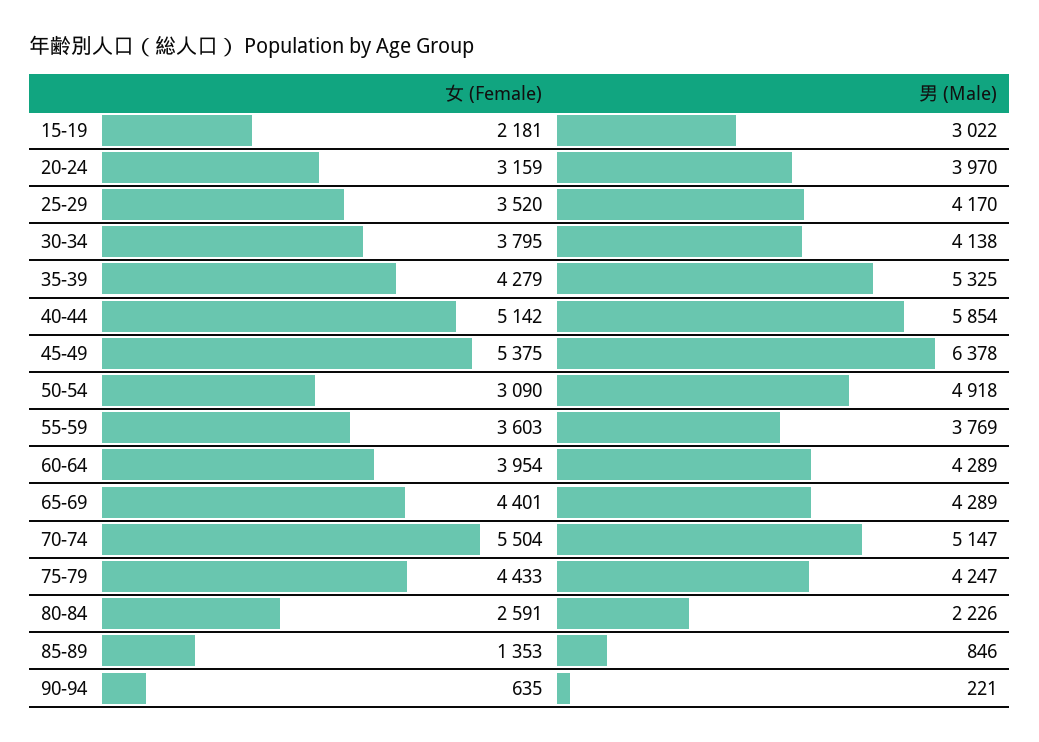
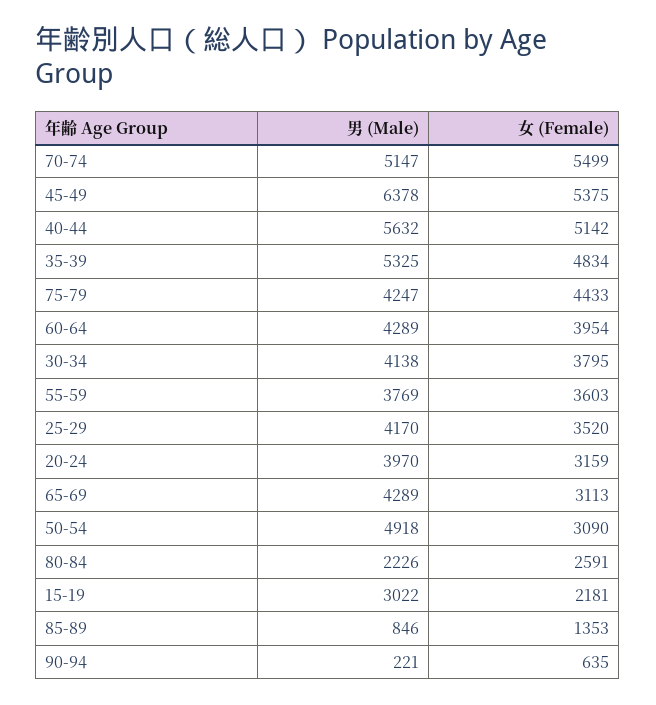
  {
    "女 (Female)": {
      "15-19": 2181,
      "20-24": 3159,
      "25-29": 3520,
      "30-34": 3795,
-     "35-39": 4279,
+     "35-39": 4834,
      "40-44": 5142,
      "45-49": 5375,
      "50-54": 3090,
      "55-59": 3603,
      "60-64": 3954,
-     "65-69": 4401,
+     "65-69": 3113,
-     "70-74": 5504,
+     "70-74": 5499,
      "75-79": 4433,
      "80-84": 2591,
      "85-89": 1353,
      "90-94": 635
    },
    "男 (Male)": {
      "15-19": 3022,
      "20-24": 3970,
      "25-29": 4170,
      "30-34": 4138,
      "35-39": 5325,
-     "40-44": 5854,
+     "40-44": 5632,
      "45-49": 6378,
      "50-54": 4918,
      "55-59": 3769,
      "60-64": 4289,
      "65-69": 4289,
      "70-74": 5147,
      "75-79": 4247,
      "80-84": 2226,
      "85-89": 846,
      "90-94": 221
    }
  }

